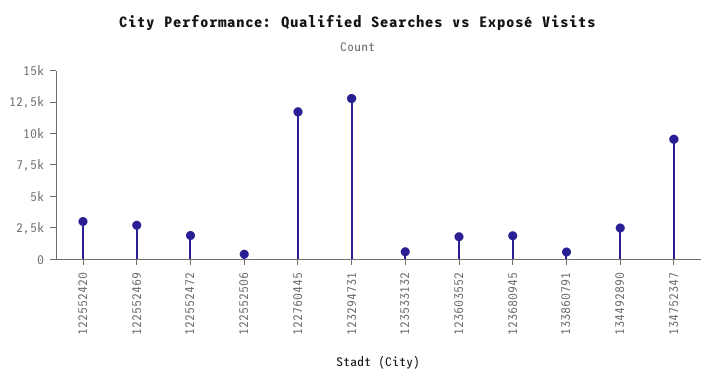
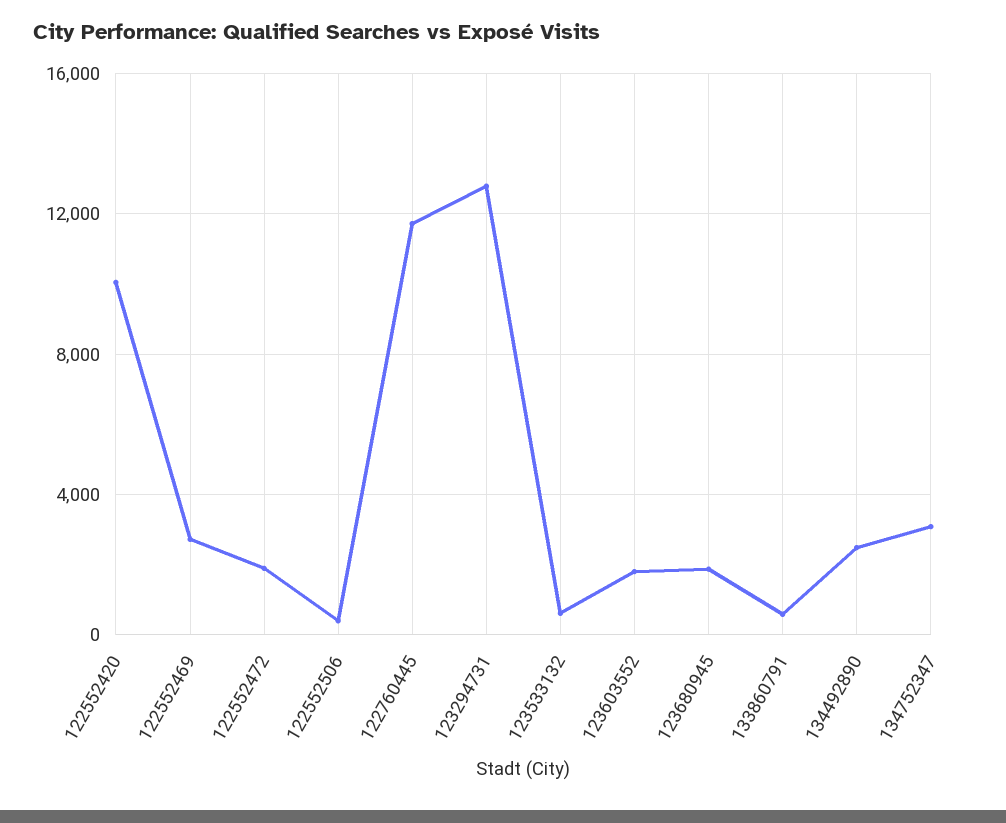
  {
-   "122552420": 2500,
+   "122552420": 10000,
    "122552469": 2500,
    "122552472": 2000,
    "122552506": 500,
    "122760445": 11500,
    "123294731": 13000,
    "123533132": 500,
    "123603552": 2000,
    "123680945": 2000,
    "133860791": 500,
    "134492890": 2500,
-   "134752347": 10000
+   "134752347": 3000
  }

